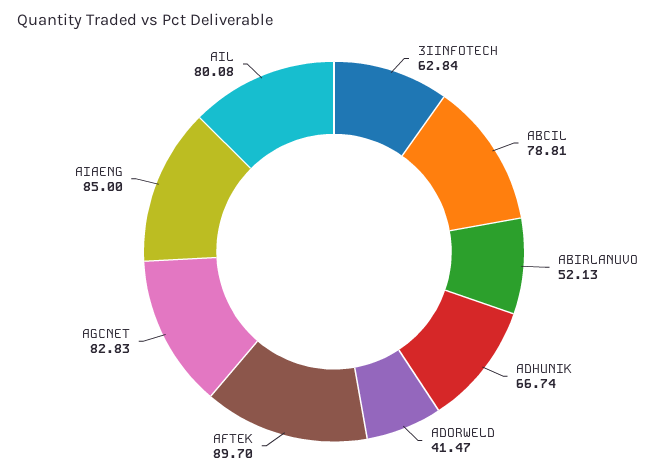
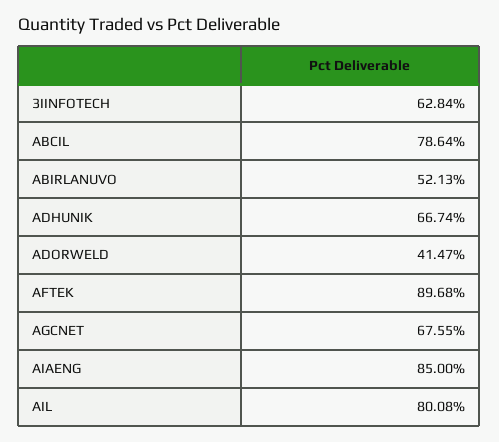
  {
    "3IINFOTECH": 62.84,
-   "ABCIL": 78.81,
+   "ABCIL": 78.64,
    "ABIRLANUVO": 52.13,
    "ADHUNIK": 66.74,
    "ADORWELD": 41.47,
-   "AFTEK": 89.7,
+   "AFTEK": 89.68,
-   "AGCNET": 82.83,
+   "AGCNET": 67.55,
    "AIAENG": 85,
    "AIL": 80.08
  }

